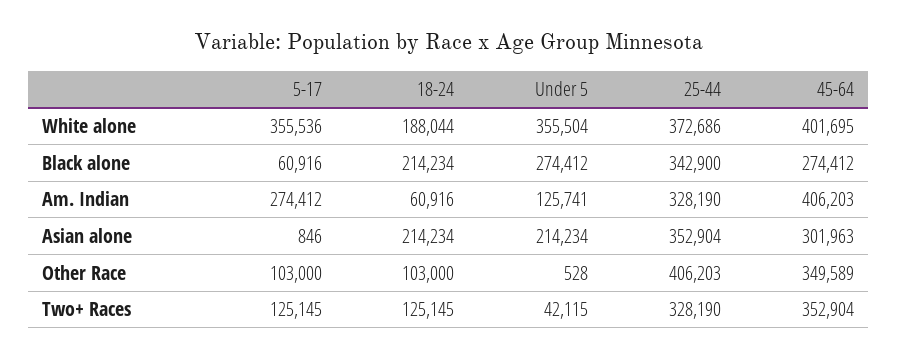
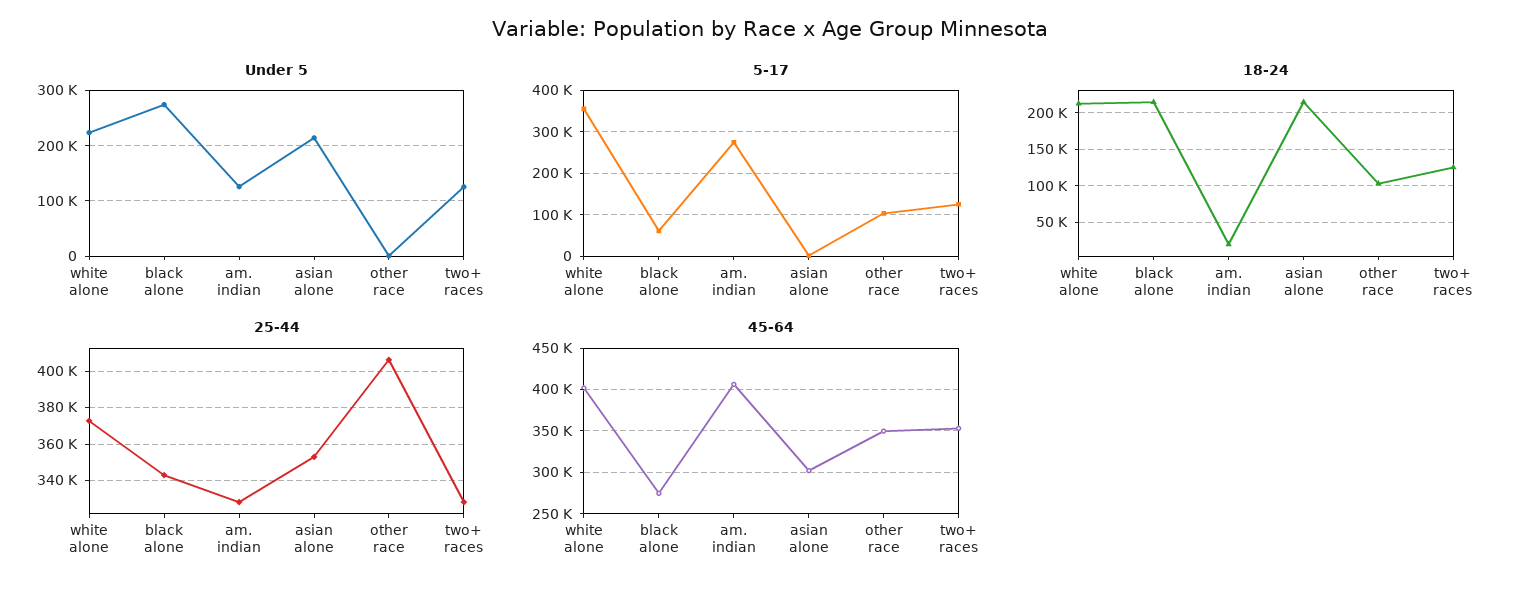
  {
    "5-17": {
      "White alone": 355536,
      "Black alone": 60916,
      "Am. Indian": 274412,
      "Asian alone": 846,
      "Other Race": 103000,
      "Two+ Races": 125145
    },
    "18-24": {
-     "White alone": 188044,
+     "White alone": 210000,
      "Black alone": 214234,
-     "Am. Indian": 60916,
+     "Am. Indian": 20000,
      "Asian alone": 214234,
      "Other Race": 103000,
      "Two+ Races": 125145
    },
    "Under 5": {
-     "White alone": 355504,
+     "White alone": 220000,
      "Black alone": 274412,
      "Am. Indian": 125741,
      "Asian alone": 214234,
      "Other Race": 528,
-     "Two+ Races": 42115
+     "Two+ Races": 120000
    },
    "25-44": {
      "White alone": 372686,
      "Black alone": 342900,
      "Am. Indian": 328190,
      "Asian alone": 352904,
      "Other Race": 406203,
      "Two+ Races": 328190
    },
    "45-64": {
      "White alone": 401695,
      "Black alone": 274412,
      "Am. Indian": 406203,
      "Asian alone": 301963,
      "Other Race": 349589,
      "Two+ Races": 352904
    }
  }

